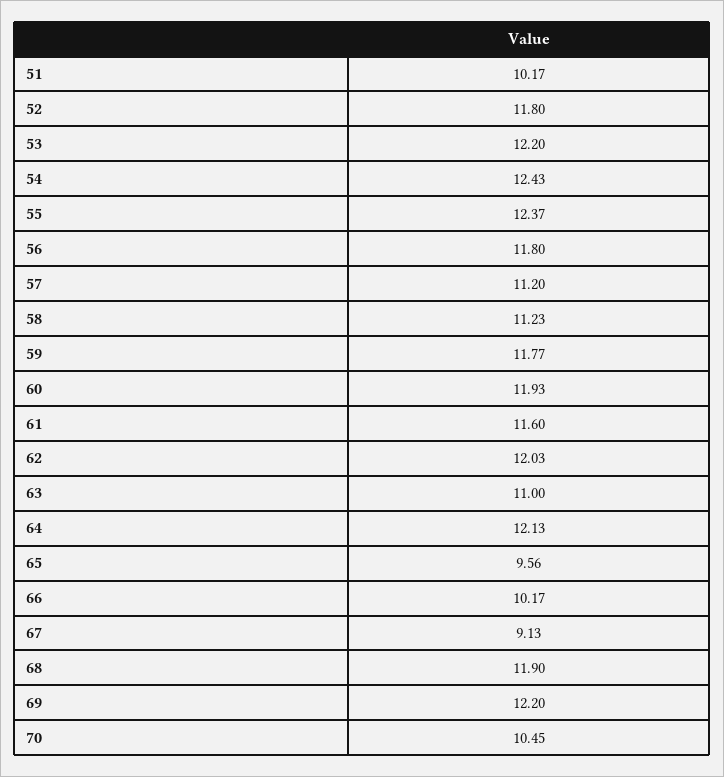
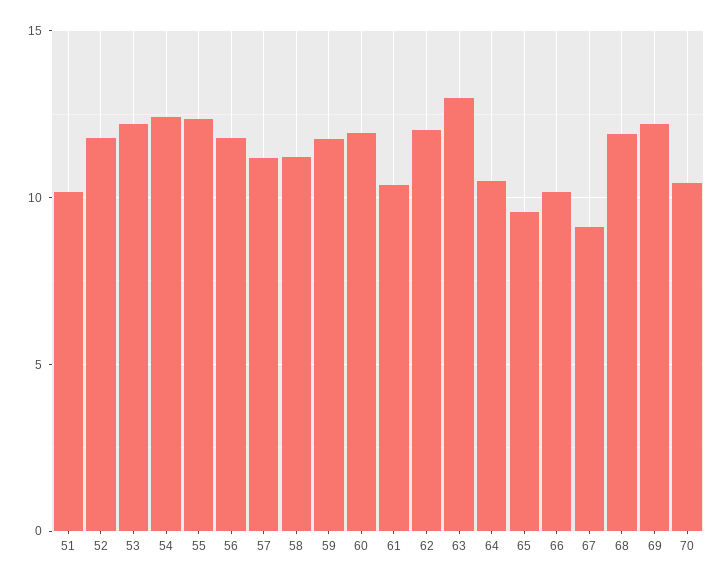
  {
    "51": 10.17,
    "52": 11.8,
    "53": 12.2,
    "54": 12.43,
    "55": 12.37,
    "56": 11.8,
    "57": 11.2,
    "58": 11.23,
    "59": 11.77,
    "60": 11.93,
-   "61": 11.6,
+   "61": 10.5,
    "62": 12.03,
-   "63": 11,
+   "63": 13,
-   "64": 12.13,
+   "64": 10.5,
    "65": 9.56,
    "66": 10.17,
    "67": 9.13,
    "68": 11.9,
    "69": 12.2,
    "70": 10.45
  }

